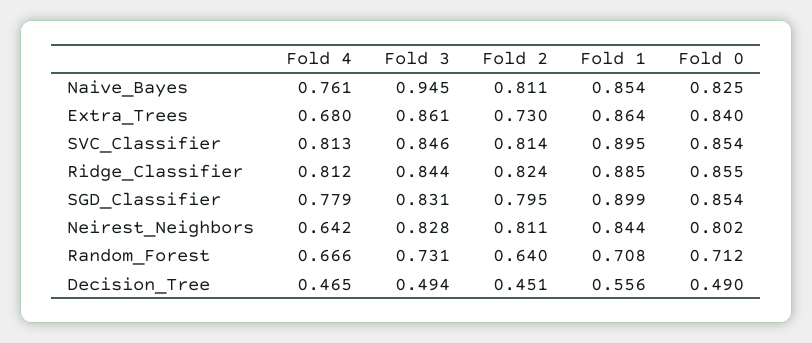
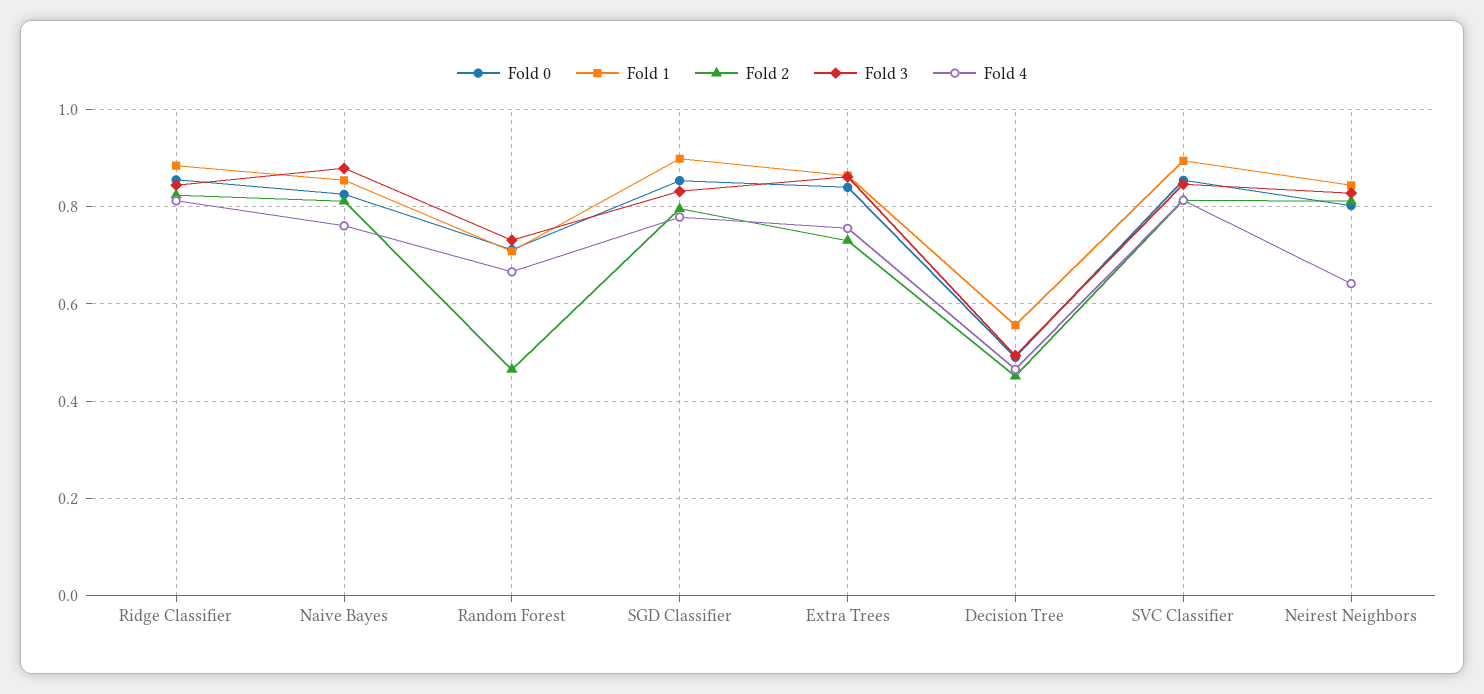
  {
    "Fold 4": {
      "Naive_Bayes": 0.761,
-     "Extra_Trees": 0.68,
+     "Extra_Trees": 0.76,
      "SVC_Classifier": 0.813,
      "Ridge_Classifier": 0.812,
      "SGD_Classifier": 0.779,
      "Neirest_Neighbors": 0.642,
      "Random_Forest": 0.666,
      "Decision_Tree": 0.465
    },
    "Fold 3": {
-     "Naive_Bayes": 0.945,
+     "Naive_Bayes": 0.88,
      "Extra_Trees": 0.861,
      "SVC_Classifier": 0.846,
      "Ridge_Classifier": 0.844,
      "SGD_Classifier": 0.831,
      "Neirest_Neighbors": 0.828,
      "Random_Forest": 0.731,
      "Decision_Tree": 0.494
    },
    "Fold 2": {
      "Naive_Bayes": 0.811,
      "Extra_Trees": 0.73,
      "SVC_Classifier": 0.814,
      "Ridge_Classifier": 0.824,
      "SGD_Classifier": 0.795,
      "Neirest_Neighbors": 0.811,
-     "Random_Forest": 0.64,
+     "Random_Forest": 0.46,
      "Decision_Tree": 0.451
    },
    "Fold 1": {
      "Naive_Bayes": 0.854,
      "Extra_Trees": 0.864,
      "SVC_Classifier": 0.895,
      "Ridge_Classifier": 0.885,
      "SGD_Classifier": 0.899,
      "Neirest_Neighbors": 0.844,
      "Random_Forest": 0.708,
      "Decision_Tree": 0.556
    },
    "Fold 0": {
      "Naive_Bayes": 0.825,
      "Extra_Trees": 0.84,
      "SVC_Classifier": 0.854,
      "Ridge_Classifier": 0.855,
      "SGD_Classifier": 0.854,
      "Neirest_Neighbors": 0.802,
      "Random_Forest": 0.712,
      "Decision_Tree": 0.49
    }
  }

